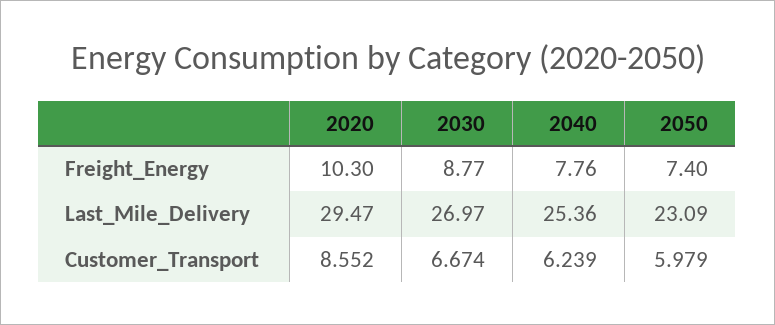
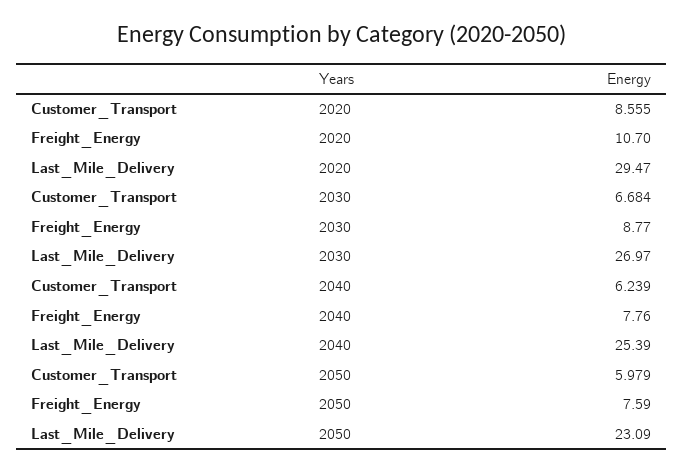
  {
    "2020": {
-     "Freight_Energy": 10.3,
+     "Freight_Energy": 10.7,
      "Last_Mile_Delivery": 29.47,
-     "Customer_Transport": 8.552
+     "Customer_Transport": 8.555
    },
    "2030": {
      "Freight_Energy": 8.77,
      "Last_Mile_Delivery": 26.97,
-     "Customer_Transport": 6.674
+     "Customer_Transport": 6.684
    },
    "2040": {
      "Freight_Energy": 7.76,
-     "Last_Mile_Delivery": 25.36,
+     "Last_Mile_Delivery": 25.39,
      "Customer_Transport": 6.239
    },
    "2050": {
-     "Freight_Energy": 7.4,
+     "Freight_Energy": 7.59,
      "Last_Mile_Delivery": 23.09,
      "Customer_Transport": 5.979
    }
  }

